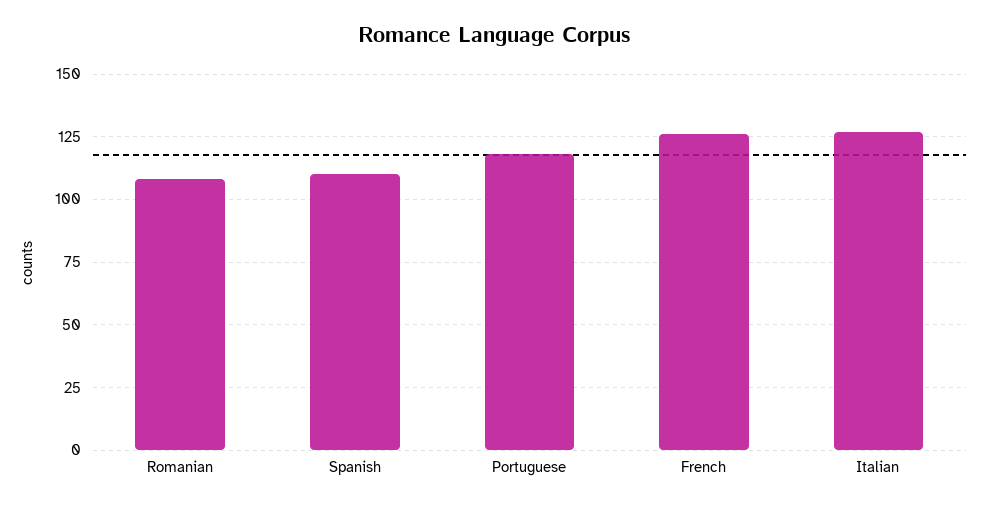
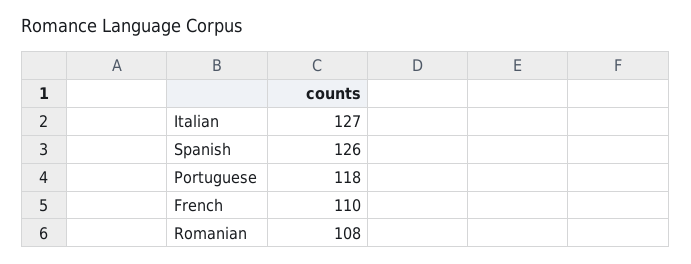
  {
    "Romanian": 108,
-   "Spanish": 110,
+   "Spanish": 126,
    "Portuguese": 118,
-   "French": 125,
+   "French": 110,
    "Italian": 127
  }

